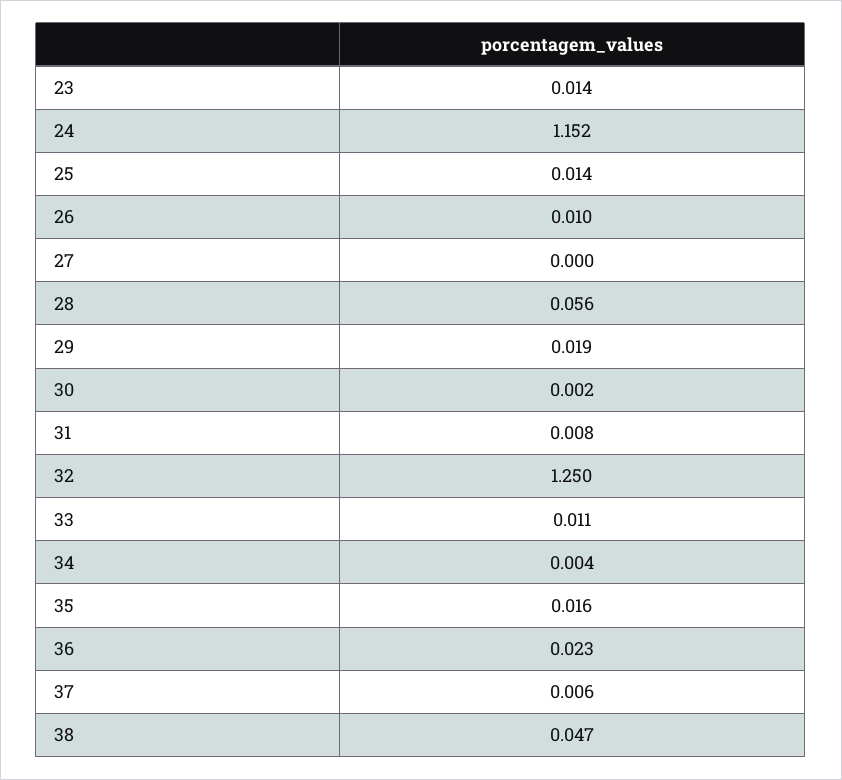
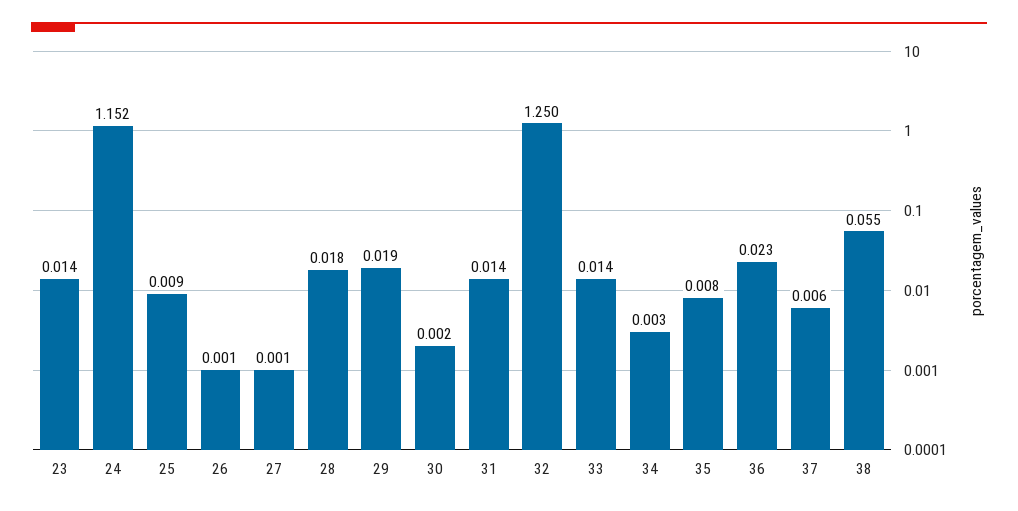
  {
    "23": 0.014,
    "24": 1.152,
-   "25": 0.014,
+   "25": 0.009,
-   "26": 0.01,
+   "26": 0.001,
-   "27": 0,
+   "27": 0.001,
-   "28": 0.056,
+   "28": 0.018,
    "29": 0.019,
    "30": 0.002,
-   "31": 0.008,
+   "31": 0.014,
    "32": 1.25,
-   "33": 0.011,
+   "33": 0.014,
-   "34": 0.004,
+   "34": 0.003,
-   "35": 0.016,
+   "35": 0.008,
    "36": 0.023,
    "37": 0.006,
-   "38": 0.047
+   "38": 0.055
  }

